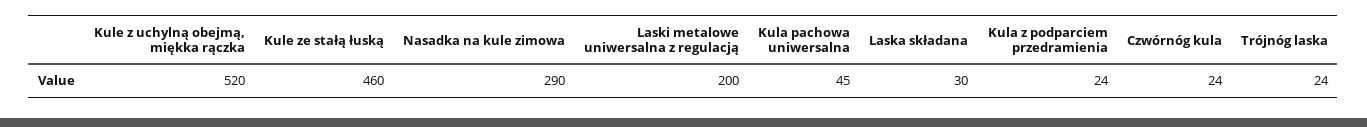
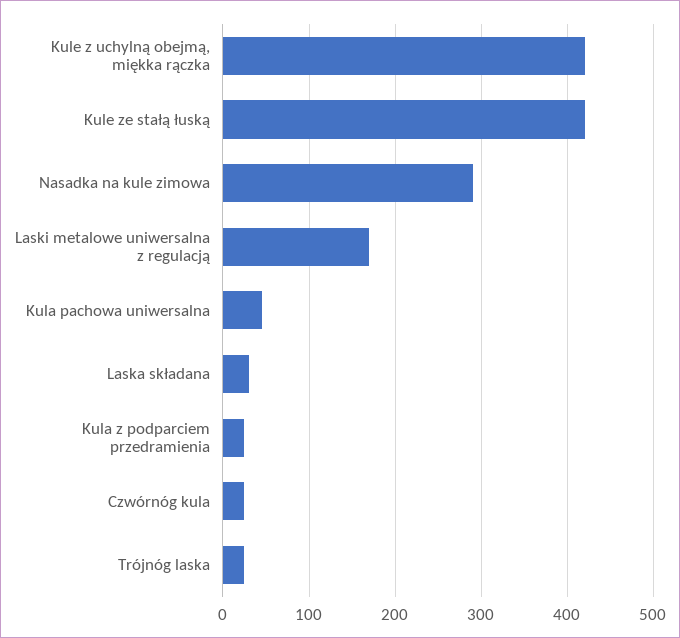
  {
-   "Kule z uchylną obejmą, miękka rączka": 520,
+   "Kule z uchylną obejmą, miękka rączka": 420,
-   "Kule ze stałą łuską": 460,
+   "Kule ze stałą łuską": 420,
    "Nasadka na kule zimowa": 290,
-   "Laski metalowe uniwersalna z regulacją": 200,
+   "Laski metalowe uniwersalna z regulacją": 170,
    "Kula pachowa uniwersalna": 45,
    "Laska składana": 30,
    "Kula z podparciem przedramienia": 24,
    "Czwórnóg kula": 24,
    "Trójnóg laska": 24
  }

